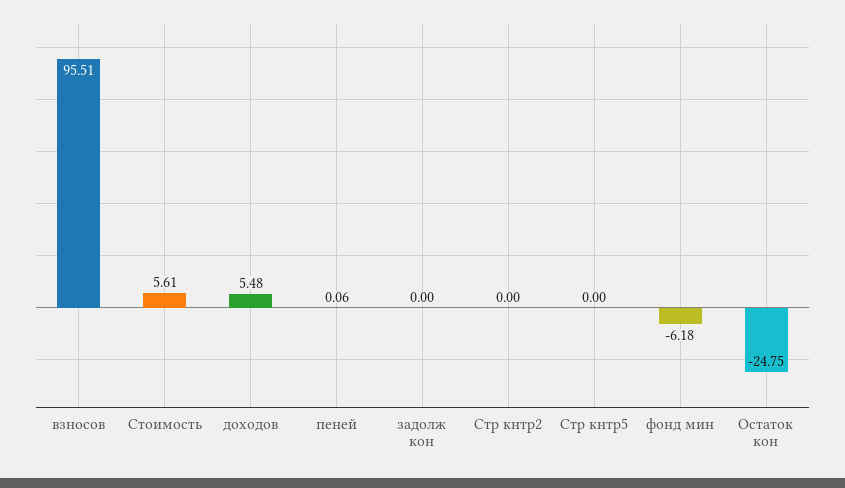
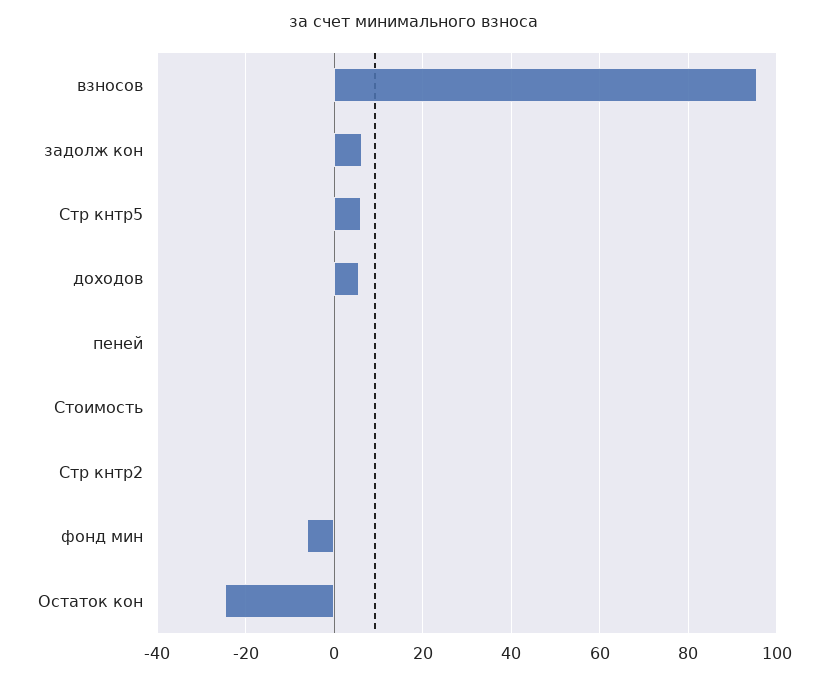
  {
    "взносов": 95.51,
-   "Стоимость": 5.61,
+   "Стоимость": 0,
    "доходов": 5.48,
    "пеней": 0.06,
-   "задолж кон": 0,
+   "задолж кон": 6,
    "Стр кнтр2": 0,
-   "Стр кнтр5": 0,
+   "Стр кнтр5": 6,
    "фонд мин": -6.18,
    "Остаток кон": -24.75
  }

